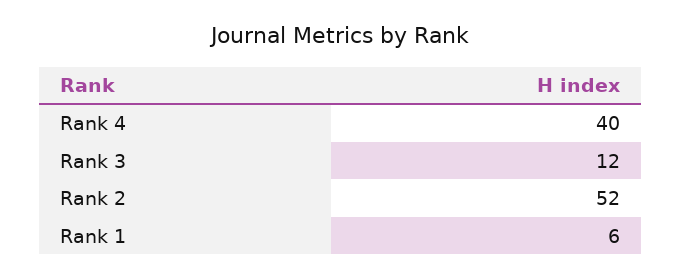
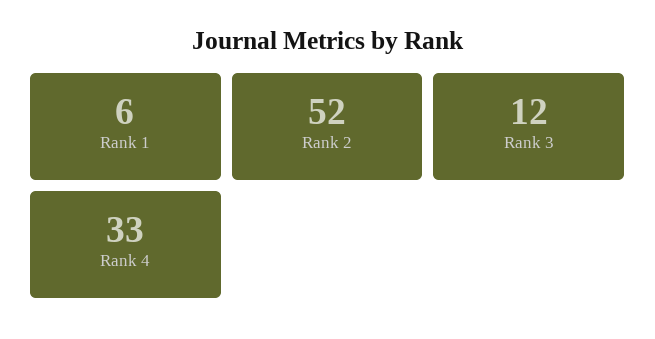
  {
-   "Rank 4": 40,
+   "Rank 4": 33,
    "Rank 3": 12,
    "Rank 2": 52,
    "Rank 1": 6
  }

